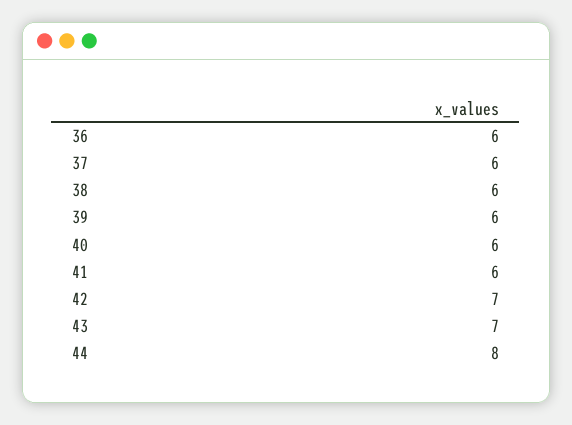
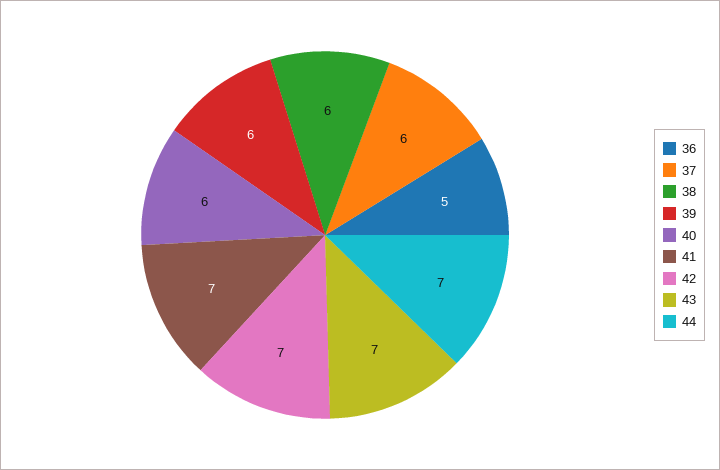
  {
-   "36": 6,
+   "36": 5,
    "37": 6,
    "38": 6,
    "39": 6,
    "40": 6,
-   "41": 6,
+   "41": 7,
    "42": 7,
    "43": 7,
-   "44": 8
+   "44": 7
  }

